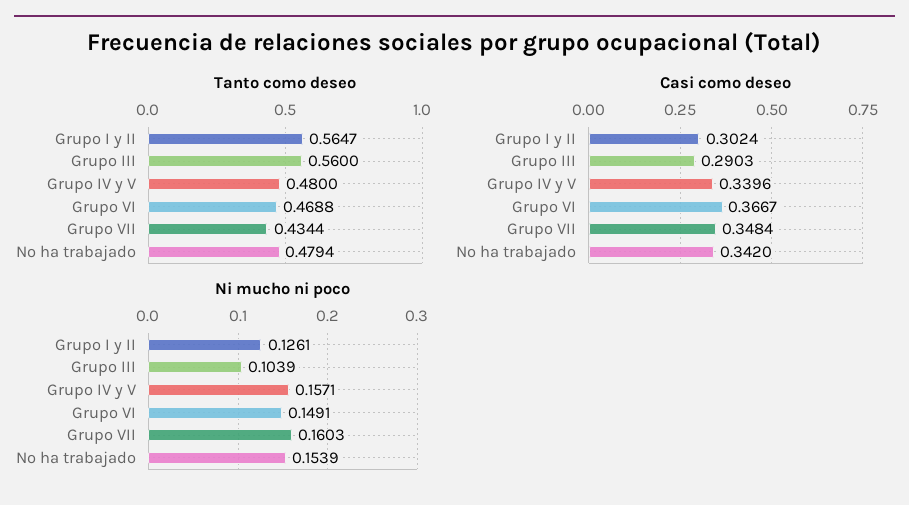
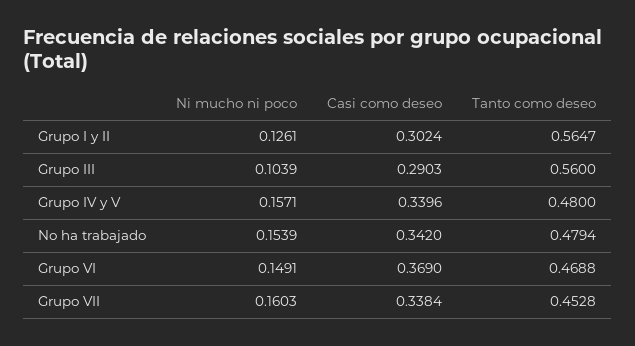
  {
    "Tanto como deseo": {
      "Grupo I y II": 0.5647,
      "Grupo III": 0.56,
      "Grupo IV y V": 0.48,
      "Grupo VI": 0.4688,
-     "Grupo VII": 0.4344,
+     "Grupo VII": 0.4528,
      "No ha trabajado": 0.4794
    },
    "Casi como deseo": {
      "Grupo I y II": 0.3024,
      "Grupo III": 0.2903,
      "Grupo IV y V": 0.3396,
-     "Grupo VI": 0.3667,
+     "Grupo VI": 0.369,
-     "Grupo VII": 0.3484,
+     "Grupo VII": 0.3384,
      "No ha trabajado": 0.342
    },
    "Ni mucho ni poco": {
      "Grupo I y II": 0.1261,
      "Grupo III": 0.1039,
      "Grupo IV y V": 0.1571,
      "Grupo VI": 0.1491,
      "Grupo VII": 0.1603,
      "No ha trabajado": 0.1539
    }
  }

